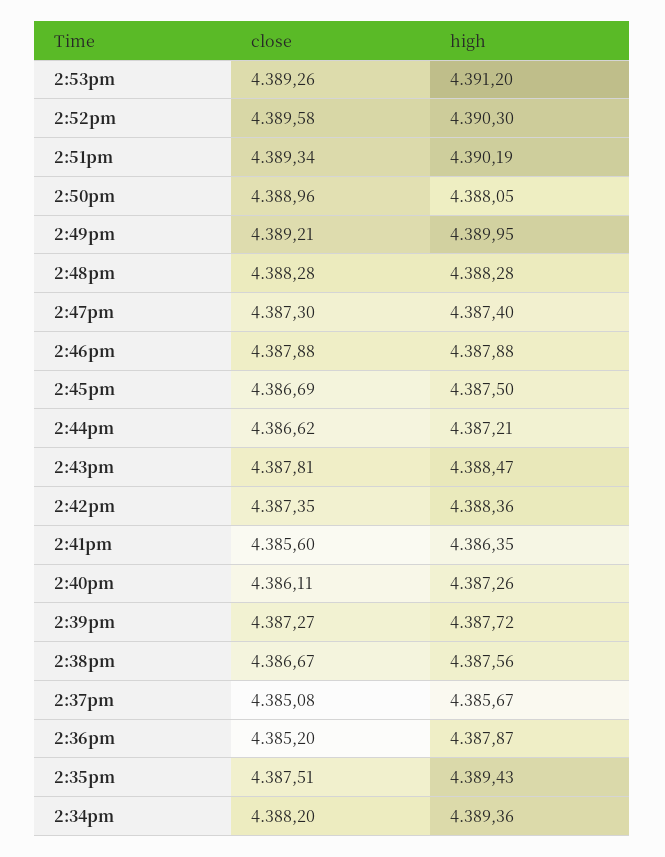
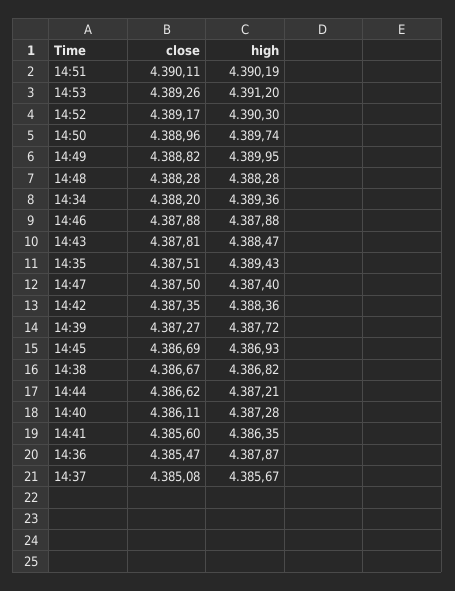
  {
    "close": {
      "2:53pm": 4389.26,
-     "2:52pm": 4389.58,
+     "2:52pm": 4389.17,
-     "2:51pm": 4389.34,
+     "2:51pm": 4390.11,
      "2:50pm": 4388.96,
-     "2:49pm": 4389.21,
+     "2:49pm": 4388.82,
      "2:48pm": 4388.28,
-     "2:47pm": 4387.3,
+     "2:47pm": 4387.5,
      "2:46pm": 4387.88,
      "2:45pm": 4386.69,
      "2:44pm": 4386.62,
      "2:43pm": 4387.81,
      "2:42pm": 4387.35,
      "2:41pm": 4385.6,
      "2:40pm": 4386.11,
      "2:39pm": 4387.27,
      "2:38pm": 4386.67,
      "2:37pm": 4385.08,
-     "2:36pm": 4385.2,
+     "2:36pm": 4385.47,
      "2:35pm": 4387.51,
      "2:34pm": 4388.2
    },
    "high": {
      "2:53pm": 4391.2,
      "2:52pm": 4390.3,
      "2:51pm": 4390.19,
-     "2:50pm": 4388.05,
+     "2:50pm": 4389.74,
      "2:49pm": 4389.95,
      "2:48pm": 4388.28,
      "2:47pm": 4387.4,
      "2:46pm": 4387.88,
-     "2:45pm": 4387.5,
+     "2:45pm": 4386.93,
      "2:44pm": 4387.21,
      "2:43pm": 4388.47,
      "2:42pm": 4388.36,
      "2:41pm": 4386.35,
-     "2:40pm": 4387.26,
+     "2:40pm": 4387.28,
      "2:39pm": 4387.72,
-     "2:38pm": 4387.56,
+     "2:38pm": 4386.82,
      "2:37pm": 4385.67,
      "2:36pm": 4387.87,
      "2:35pm": 4389.43,
      "2:34pm": 4389.36
    }
  }

